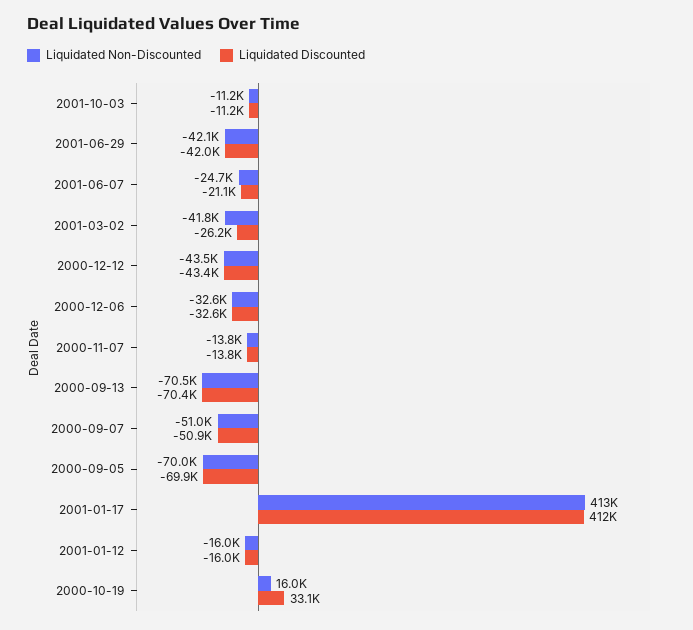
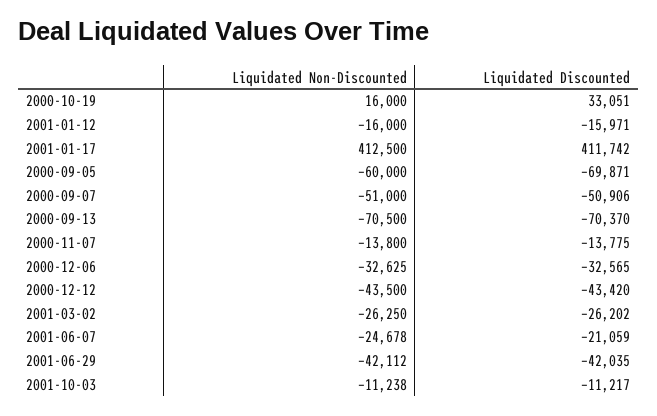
  {
    "Liquidated Non-Discounted": {
      "2001-10-03": -11238,
      "2001-06-29": -42112,
      "2001-06-07": -24678,
-     "2001-03-02": -41800,
+     "2001-03-02": -26250,
      "2000-12-12": -43500,
      "2000-12-06": -32625,
      "2000-11-07": -13800,
      "2000-09-13": -70500,
      "2000-09-07": -51000,
-     "2000-09-05": -70000,
+     "2000-09-05": -60000,
      "2001-01-17": 412500,
      "2001-01-12": -16000,
      "2000-10-19": 16000
    },
    "Liquidated Discounted": {
      "2001-10-03": -11217,
      "2001-06-29": -42035,
      "2001-06-07": -21059,
      "2001-03-02": -26202,
      "2000-12-12": -43420,
      "2000-12-06": -32565,
      "2000-11-07": -13775,
      "2000-09-13": -70370,
      "2000-09-07": -50906,
      "2000-09-05": -69871,
      "2001-01-17": 411742,
      "2001-01-12": -15971,
      "2000-10-19": 33051
    }
  }

